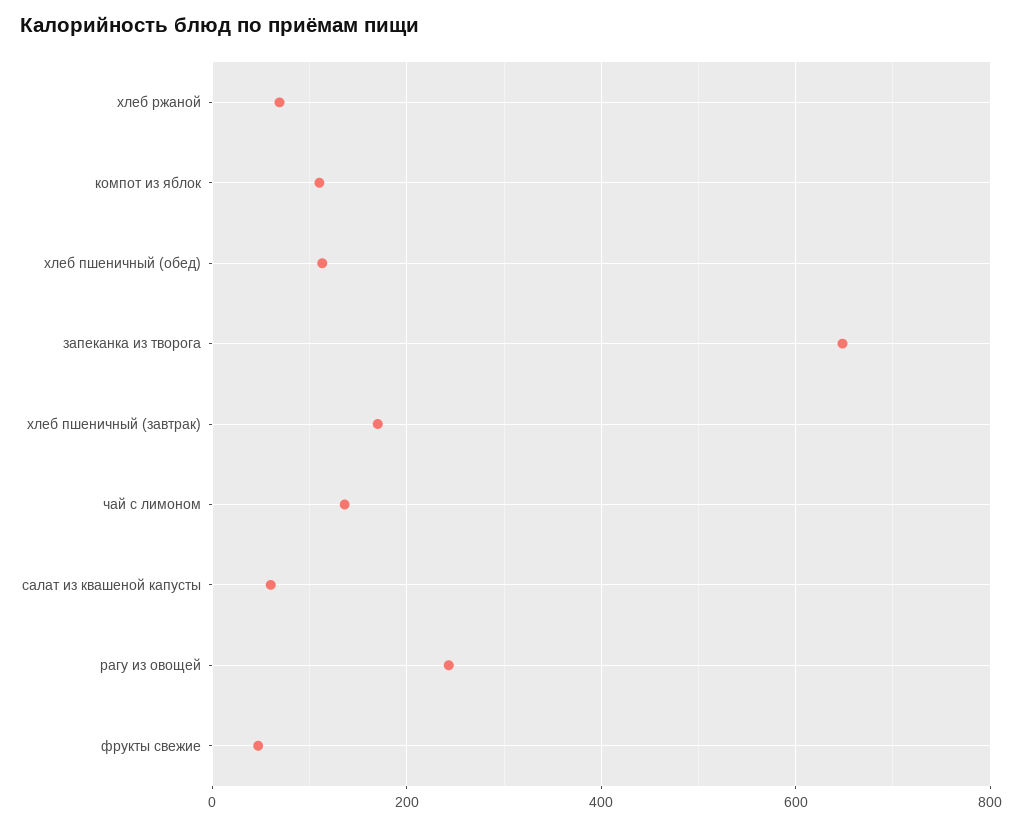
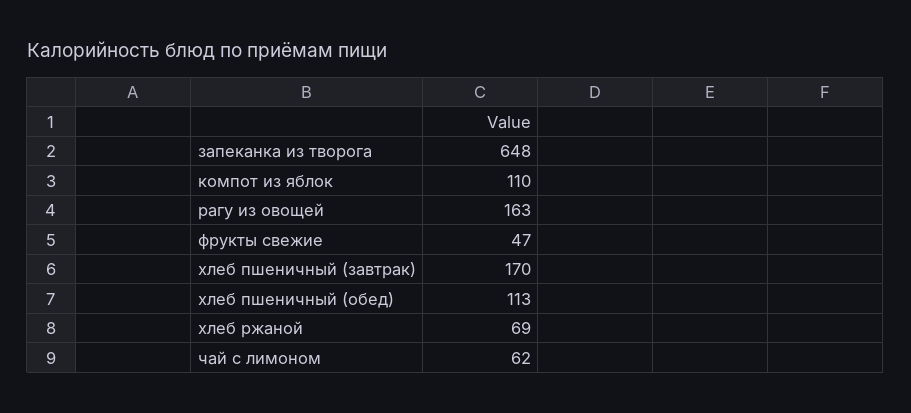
  {
    "хлеб ржаной": 69,
    "компот из яблок": 110,
    "хлеб пшеничный (обед)": 113,
    "запеканка из творога": 648,
    "хлеб пшеничный (завтрак)": 170,
-   "чай с лимоном": 140,
+   "чай с лимоном": 62,
-   "салат из квашеной капусты": 60,
-   "рагу из овощей": 240,
+   "рагу из овощей": 163,
    "фрукты свежие": 47
  }

